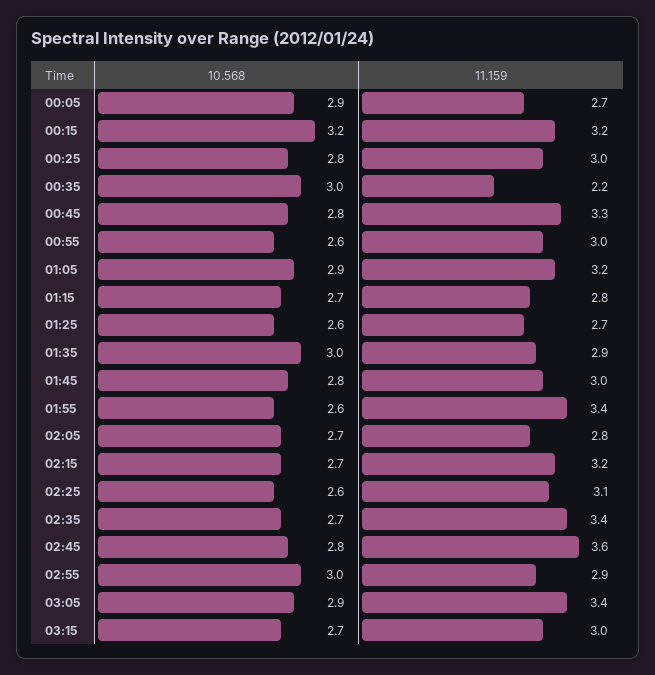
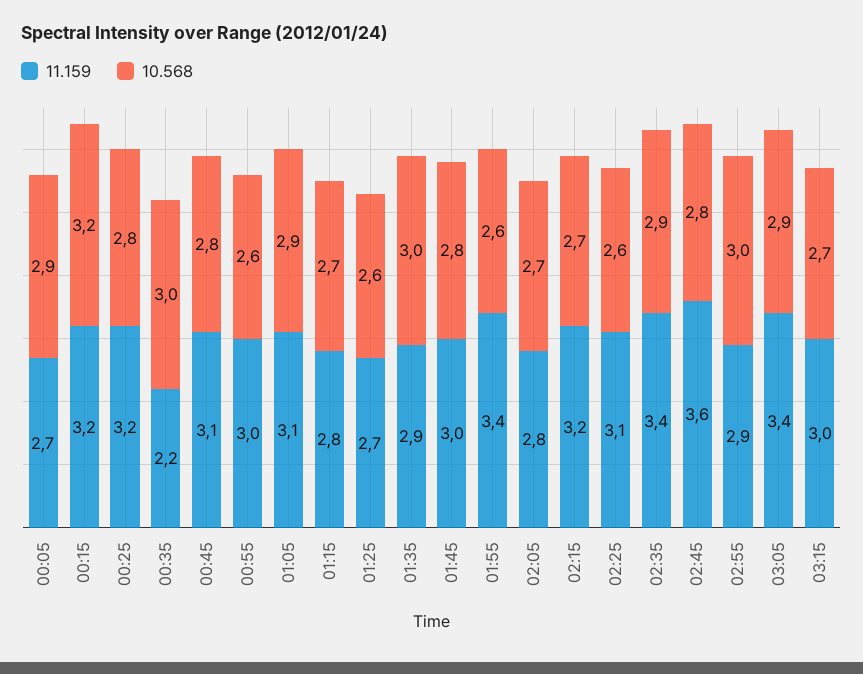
  {
    "10.568": {
      "00:05": 2.9,
      "00:15": 3.2,
      "00:25": 2.8,
      "00:35": 3,
      "00:45": 2.8,
      "00:55": 2.6,
      "01:05": 2.9,
      "01:15": 2.7,
      "01:25": 2.6,
      "01:35": 3,
      "01:45": 2.8,
      "01:55": 2.6,
      "02:05": 2.7,
      "02:15": 2.7,
      "02:25": 2.6,
-     "02:35": 2.7,
+     "02:35": 2.9,
      "02:45": 2.8,
      "02:55": 3,
      "03:05": 2.9,
      "03:15": 2.7
    },
    "11.159": {
      "00:05": 2.7,
      "00:15": 3.2,
-     "00:25": 3,
+     "00:25": 3.2,
      "00:35": 2.2,
-     "00:45": 3.3,
+     "00:45": 3.1,
      "00:55": 3,
-     "01:05": 3.2,
+     "01:05": 3.1,
      "01:15": 2.8,
      "01:25": 2.7,
      "01:35": 2.9,
      "01:45": 3,
      "01:55": 3.4,
      "02:05": 2.8,
      "02:15": 3.2,
      "02:25": 3.1,
      "02:35": 3.4,
      "02:45": 3.6,
      "02:55": 2.9,
      "03:05": 3.4,
      "03:15": 3
    }
  }

